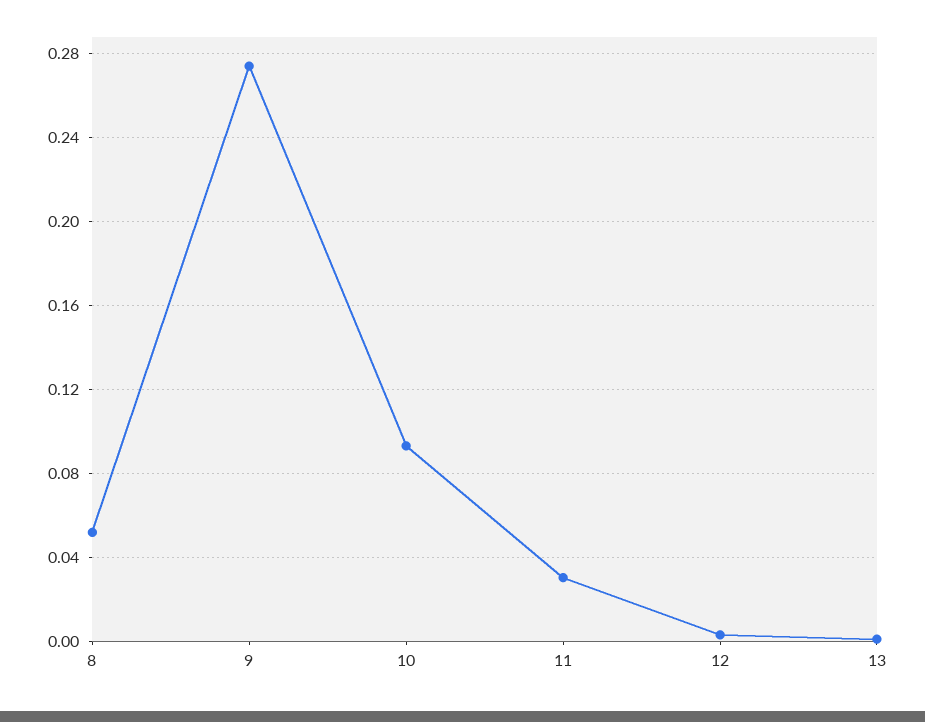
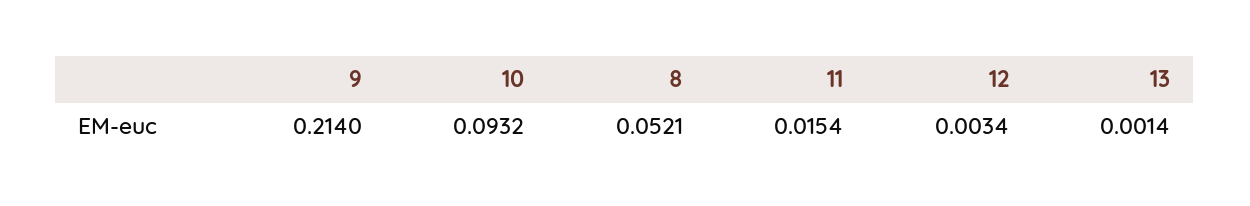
  {
    "8": 0.0521,
-   "9": 0.275,
+   "9": 0.214,
    "10": 0.0932,
-   "11": 0.03,
+   "11": 0.0154,
    "12": 0.0034,
    "13": 0.0014
  }

